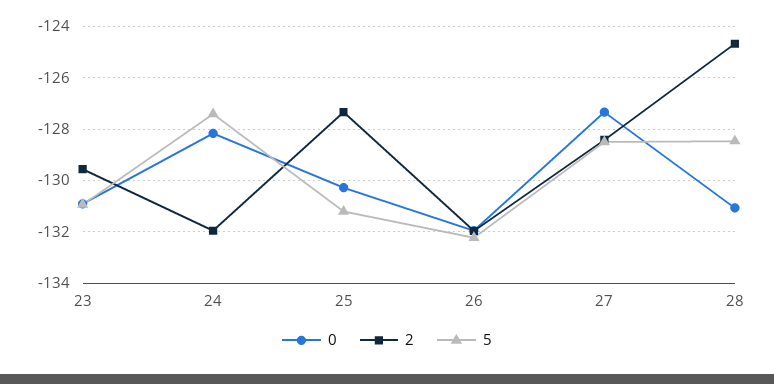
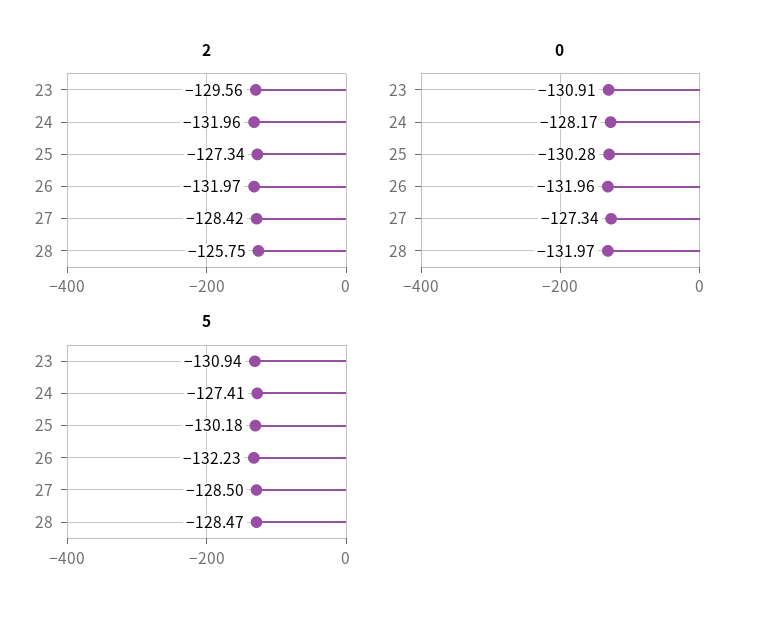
  {
    "0": {
      "23": -130.91,
      "24": -128.17,
      "25": -130.28,
      "26": -131.96,
      "27": -127.34,
-     "28": -131
+     "28": -131.97
    },
    "2": {
      "23": -129.56,
      "24": -131.96,
      "25": -127.34,
      "26": -131.97,
      "27": -128.42,
-     "28": -124.75
+     "28": -125.75
    },
    "5": {
      "23": -130.94,
      "24": -127.41,
-     "25": -131.25,
+     "25": -130.18,
      "26": -132.23,
      "27": -128.5,
      "28": -128.47
    }
  }

